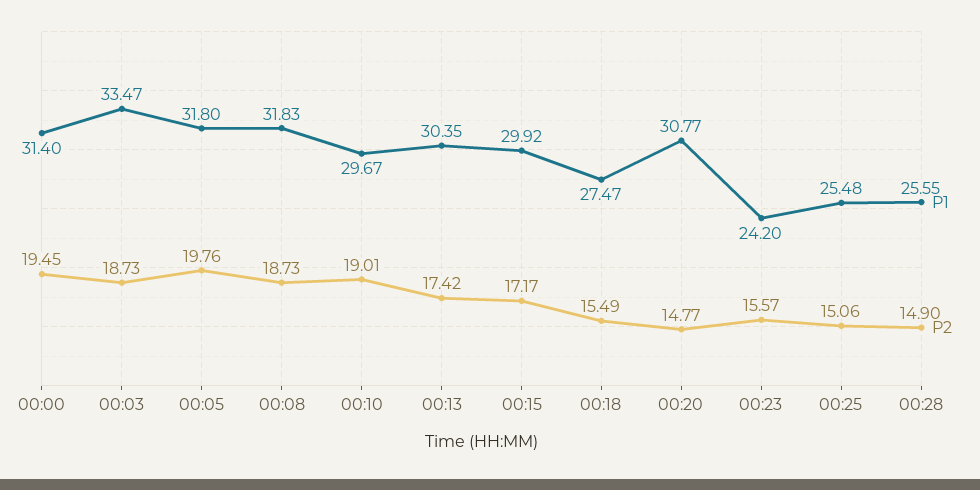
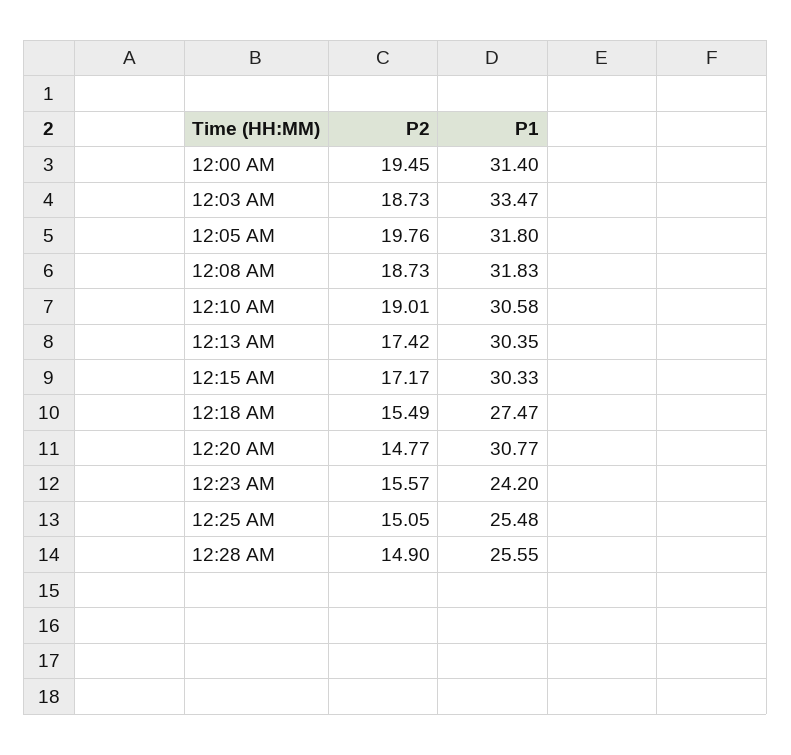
  {
    "P1": {
      "00:00": 31.4,
      "00:03": 33.47,
      "00:05": 31.8,
      "00:08": 31.83,
-     "00:10": 29.67,
+     "00:10": 30.58,
      "00:13": 30.35,
-     "00:15": 29.92,
+     "00:15": 30.33,
      "00:18": 27.47,
      "00:20": 30.77,
      "00:23": 24.2,
      "00:25": 25.48,
      "00:28": 25.55
    },
    "P2": {
      "00:00": 19.45,
      "00:03": 18.73,
      "00:05": 19.76,
      "00:08": 18.73,
      "00:10": 19.01,
      "00:13": 17.42,
      "00:15": 17.17,
      "00:18": 15.49,
      "00:20": 14.77,
      "00:23": 15.57,
-     "00:25": 15.06,
+     "00:25": 15.05,
      "00:28": 14.9
    }
  }

